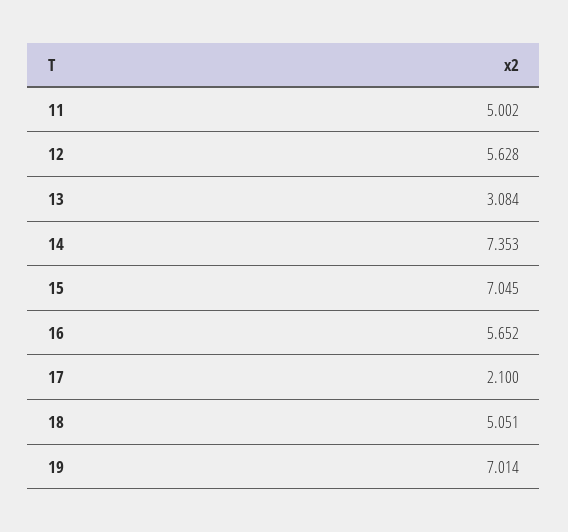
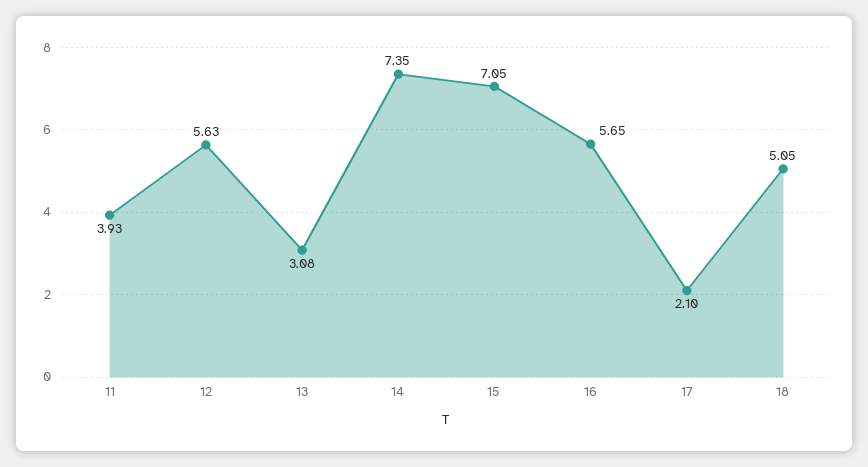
  {
-   "11": 5.002,
+   "11": 3.93,
    "12": 5.628,
    "13": 3.084,
    "14": 7.353,
    "15": 7.045,
    "16": 5.652,
    "17": 2.1,
-   "18": 5.051,
+   "18": 5.051
-   "19": 7.014
  }

